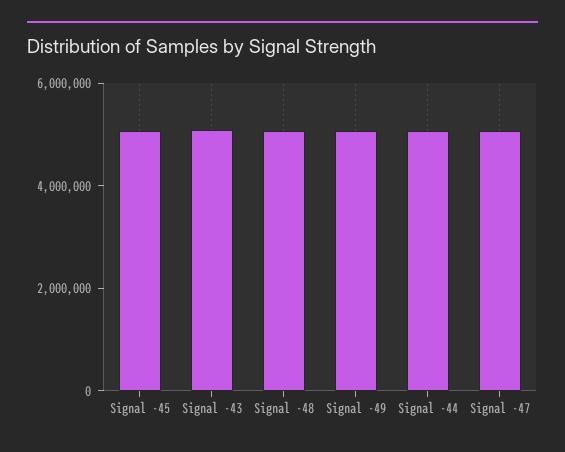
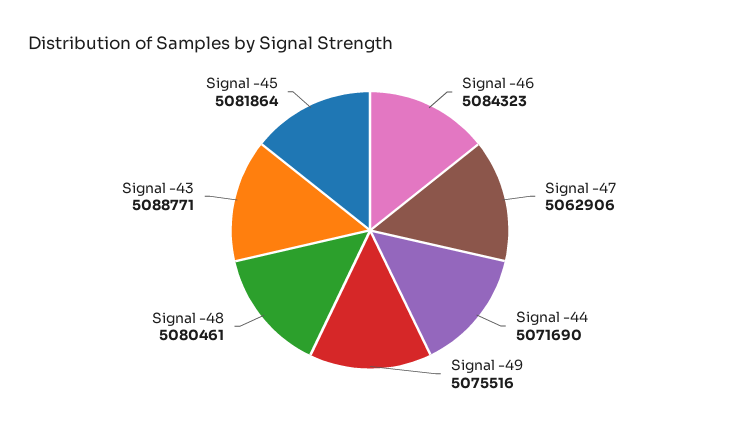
  {
    "Signal -45": 5081864,
    "Signal -43": 5088771,
    "Signal -48": 5080461,
    "Signal -49": 5075516,
    "Signal -44": 5071690,
-   "Signal -47": 5062906
+   "Signal -47": 5062906,
+   "Signal -46": 5084323
  }

